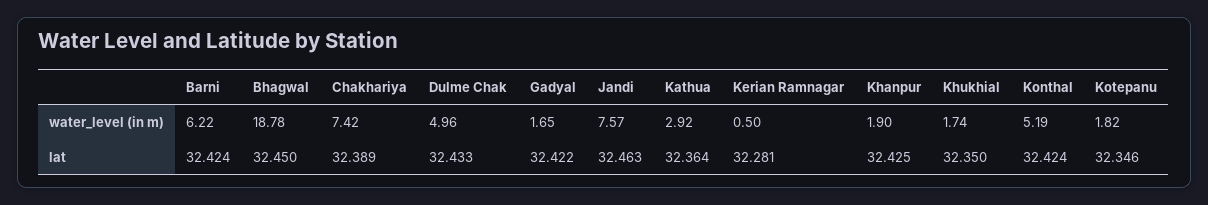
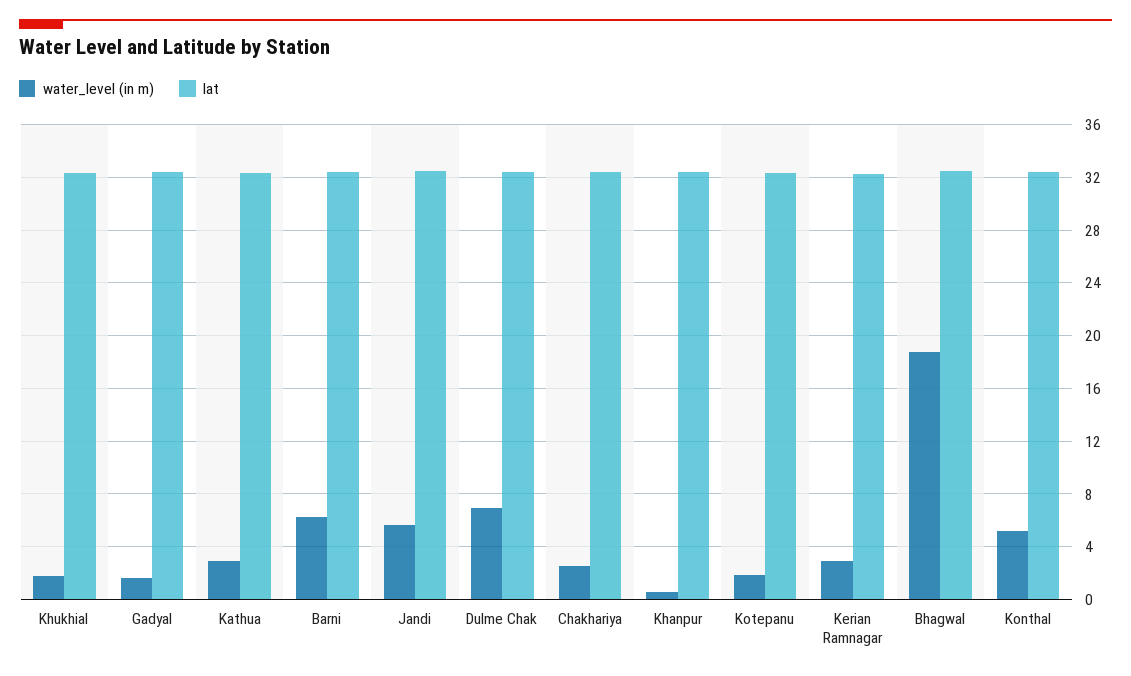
  {
    "water_level (in m)": {
      "Barni": 6.22,
      "Bhagwal": 18.78,
-     "Chakhariya": 7.42,
+     "Chakhariya": 2.5,
-     "Dulme Chak": 4.96,
+     "Dulme Chak": 7,
      "Gadyal": 1.65,
-     "Jandi": 7.57,
+     "Jandi": 5.5,
      "Kathua": 2.92,
-     "Kerian Ramnagar": 0.5,
+     "Kerian Ramnagar": 3,
-     "Khanpur": 1.9,
+     "Khanpur": 0.5,
      "Khukhial": 1.74,
      "Konthal": 5.19,
      "Kotepanu": 1.82
    },
    "lat": {
      "Barni": 32.424,
      "Bhagwal": 32.45,
      "Chakhariya": 32.389,
      "Dulme Chak": 32.433,
      "Gadyal": 32.422,
      "Jandi": 32.463,
      "Kathua": 32.364,
      "Kerian Ramnagar": 32.281,
      "Khanpur": 32.425,
      "Khukhial": 32.35,
      "Konthal": 32.424,
      "Kotepanu": 32.346
    }
  }

